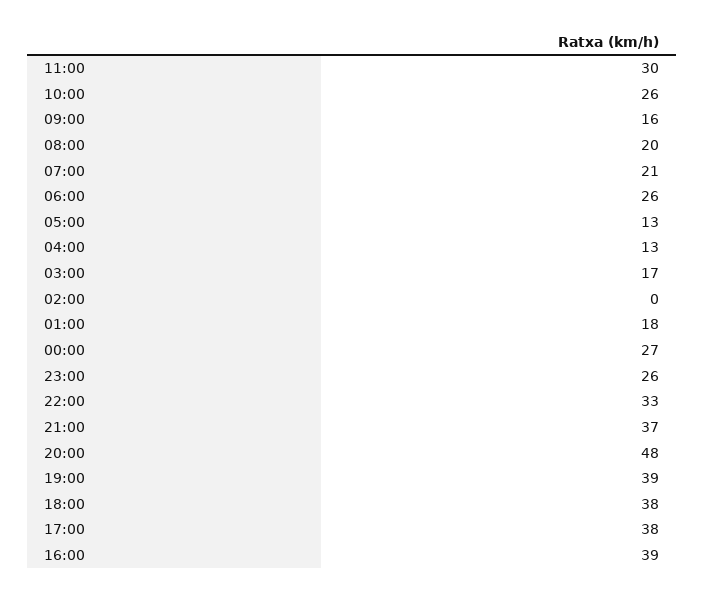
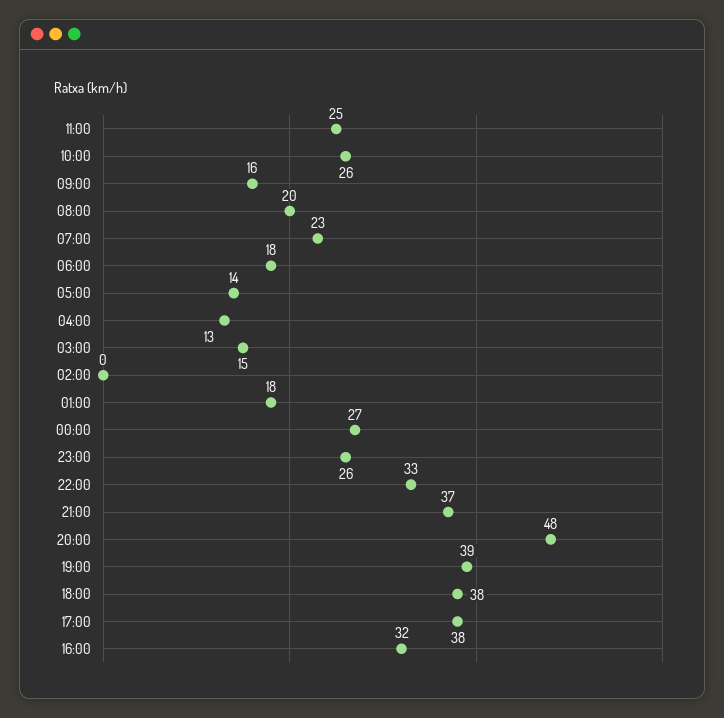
  {
-   "11:00": 30,
+   "11:00": 25,
    "10:00": 26,
    "09:00": 16,
    "08:00": 20,
-   "07:00": 21,
+   "07:00": 23,
-   "06:00": 26,
+   "06:00": 18,
-   "05:00": 13,
+   "05:00": 14,
    "04:00": 13,
-   "03:00": 17,
+   "03:00": 15,
    "02:00": 0,
    "01:00": 18,
    "00:00": 27,
    "23:00": 26,
    "22:00": 33,
    "21:00": 37,
    "20:00": 48,
    "19:00": 39,
    "18:00": 38,
    "17:00": 38,
-   "16:00": 39
+   "16:00": 32
  }

